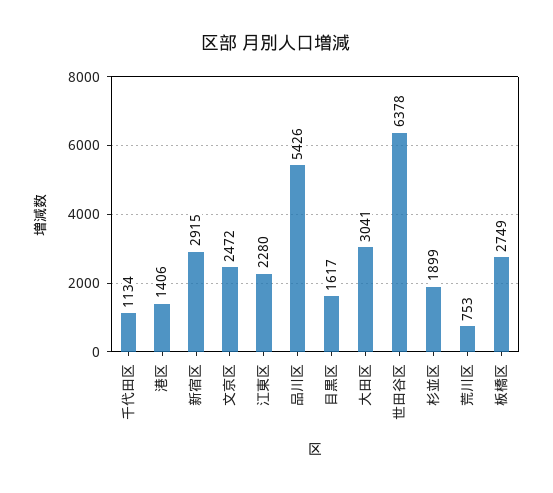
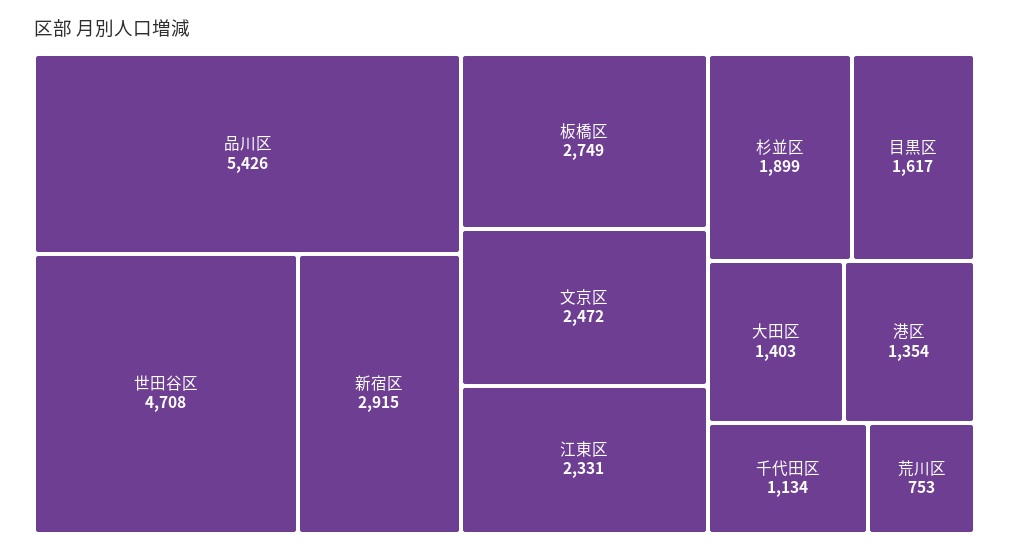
  {
    "千代田区": 1134,
-   "港区": 1406,
+   "港区": 1354,
    "新宿区": 2915,
    "文京区": 2472,
-   "江東区": 2280,
+   "江東区": 2331,
    "品川区": 5426,
    "目黒区": 1617,
-   "大田区": 3041,
+   "大田区": 1403,
-   "世田谷区": 6378,
+   "世田谷区": 4708,
    "杉並区": 1899,
    "荒川区": 753,
    "板橋区": 2749
  }

